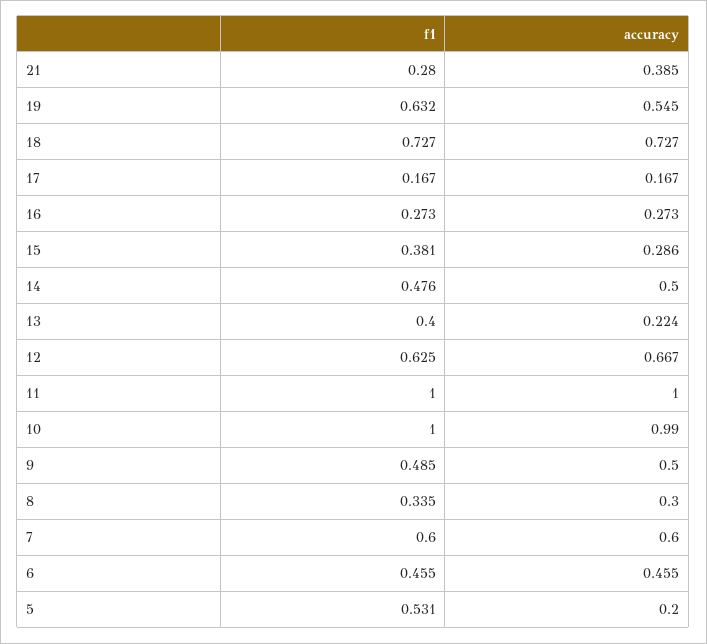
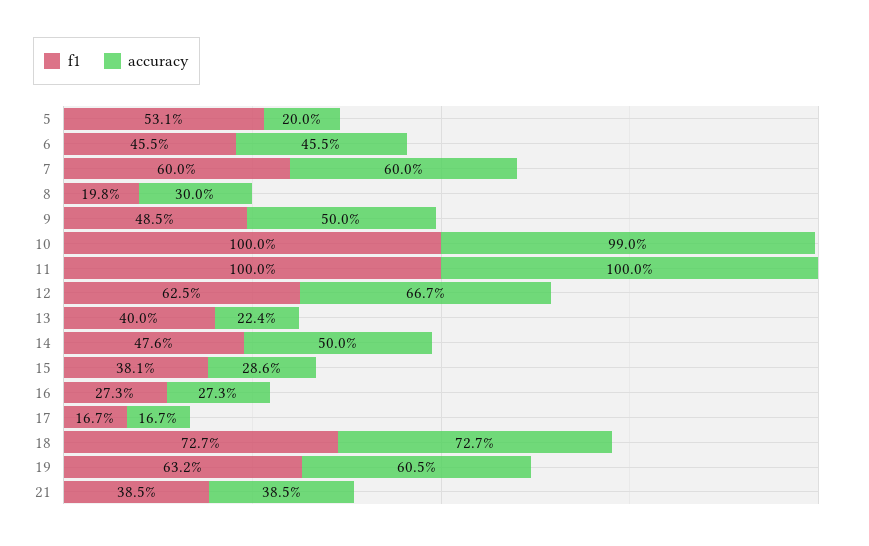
  {
    "f1": {
-     "21": 0.28,
+     "21": 0.385,
      "19": 0.632,
      "18": 0.727,
      "17": 0.167,
      "16": 0.273,
      "15": 0.381,
      "14": 0.476,
      "13": 0.4,
      "12": 0.625,
      "11": 1,
      "10": 1,
      "9": 0.485,
-     "8": 0.335,
+     "8": 0.198,
      "7": 0.6,
      "6": 0.455,
      "5": 0.531
    },
    "accuracy": {
      "21": 0.385,
-     "19": 0.545,
+     "19": 0.605,
      "18": 0.727,
      "17": 0.167,
      "16": 0.273,
      "15": 0.286,
      "14": 0.5,
      "13": 0.224,
      "12": 0.667,
      "11": 1,
      "10": 0.99,
      "9": 0.5,
      "8": 0.3,
      "7": 0.6,
      "6": 0.455,
      "5": 0.2
    }
  }

